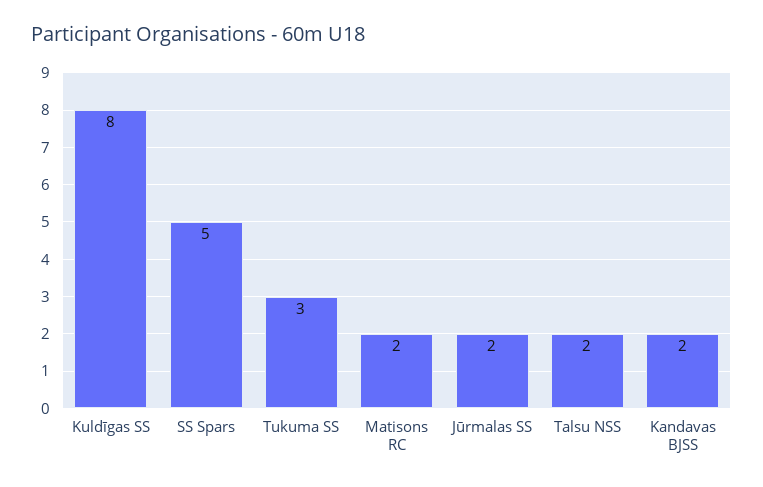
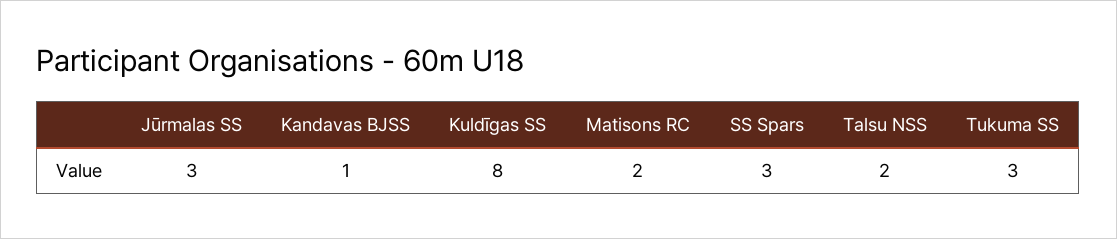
  {
    "Kuldīgas SS": 8,
-   "SS Spars": 5,
+   "SS Spars": 3,
    "Tukuma SS": 3,
    "Matisons RC": 2,
-   "Jūrmalas SS": 2,
+   "Jūrmalas SS": 3,
    "Talsu NSS": 2,
-   "Kandavas BJSS": 2
+   "Kandavas BJSS": 1
  }

